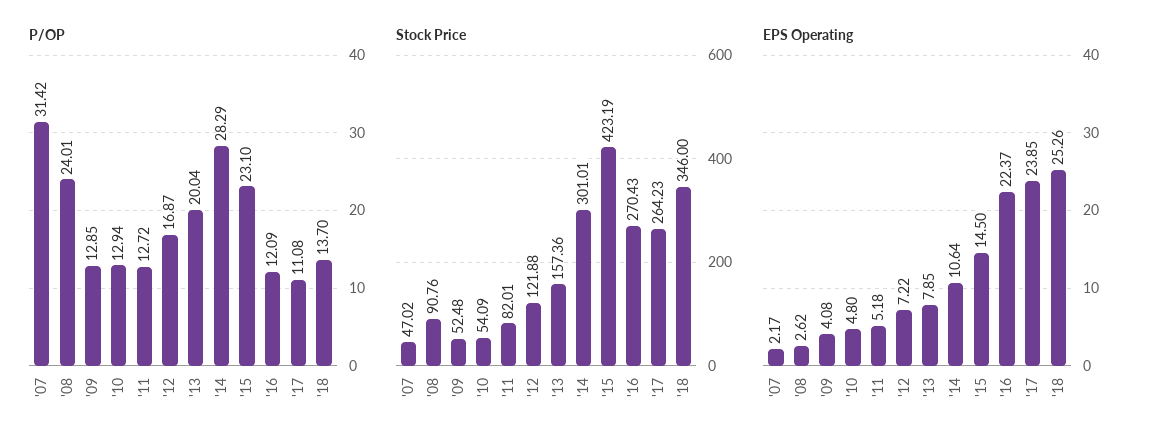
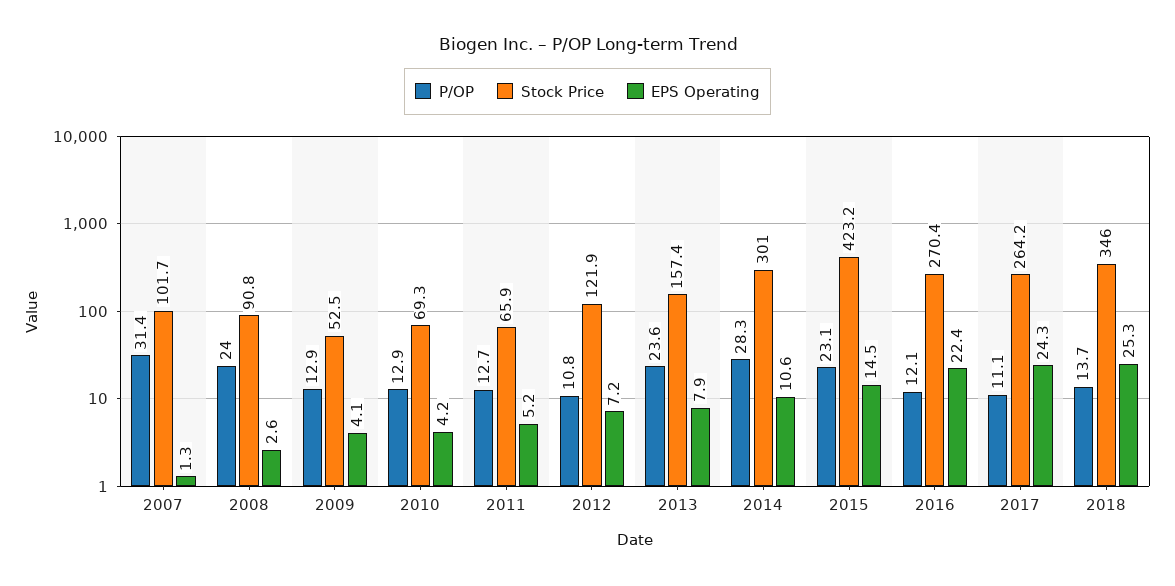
  {
    "P/OP": {
      "'07": 31.42,
      "'08": 24.01,
      "'09": 12.85,
      "'10": 12.94,
      "'11": 12.72,
-     "'12": 16.87,
+     "'12": 10.8,
-     "'13": 20.04,
+     "'13": 23.6,
      "'14": 28.29,
      "'15": 23.1,
      "'16": 12.09,
      "'17": 11.08,
      "'18": 13.7
    },
    "Stock Price": {
-     "'07": 47.02,
+     "'07": 101.7,
      "'08": 90.76,
      "'09": 52.48,
-     "'10": 54.09,
+     "'10": 69.3,
-     "'11": 82.01,
+     "'11": 65.9,
      "'12": 121.88,
      "'13": 157.36,
      "'14": 301.01,
      "'15": 423.19,
      "'16": 270.43,
      "'17": 264.23,
      "'18": 346
    },
    "EPS Operating": {
-     "'07": 2.17,
+     "'07": 1.3,
      "'08": 2.62,
      "'09": 4.08,
-     "'10": 4.8,
+     "'10": 4.2,
      "'11": 5.18,
      "'12": 7.22,
      "'13": 7.85,
      "'14": 10.64,
      "'15": 14.5,
      "'16": 22.37,
-     "'17": 23.85,
+     "'17": 24.3,
      "'18": 25.26
    }
  }

